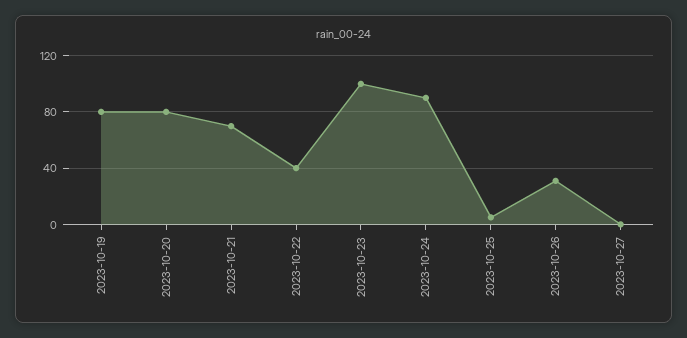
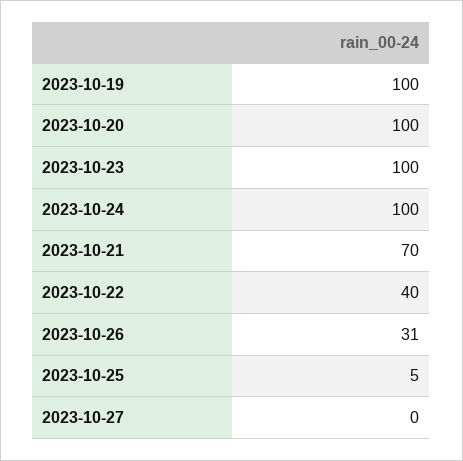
  {
-   "2023-10-19": 80,
+   "2023-10-19": 100,
-   "2023-10-20": 80,
+   "2023-10-20": 100,
    "2023-10-21": 70,
    "2023-10-22": 40,
    "2023-10-23": 100,
-   "2023-10-24": 90,
+   "2023-10-24": 100,
    "2023-10-25": 5,
    "2023-10-26": 31,
    "2023-10-27": 0
  }

